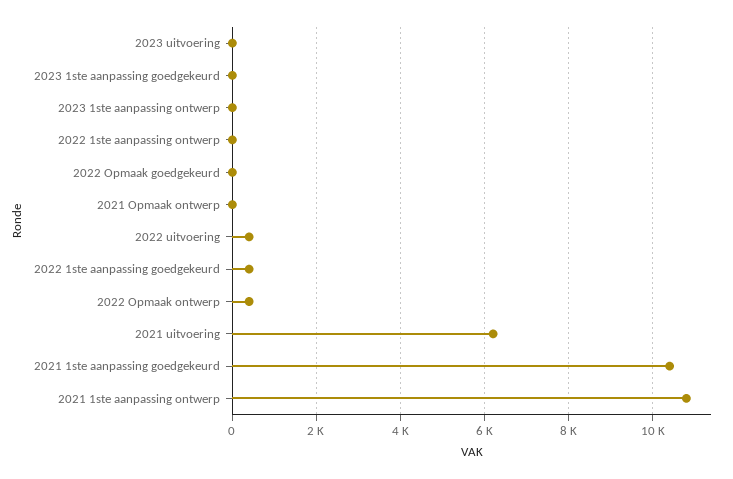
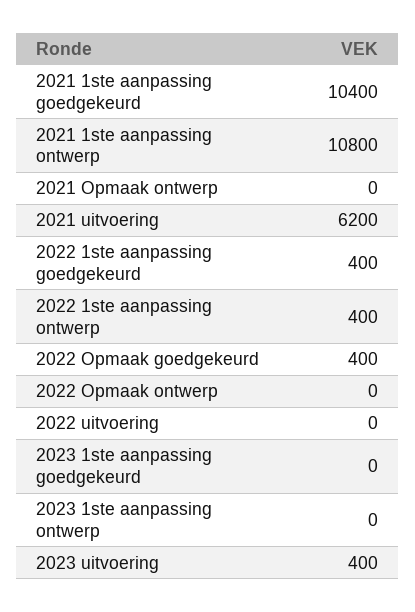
  {
-   "2023 uitvoering": 0,
+   "2023 uitvoering": 400,
    "2023 1ste aanpassing goedgekeurd": 0,
    "2023 1ste aanpassing ontwerp": 0,
-   "2022 1ste aanpassing ontwerp": 0,
+   "2022 1ste aanpassing ontwerp": 400,
-   "2022 Opmaak goedgekeurd": 0,
+   "2022 Opmaak goedgekeurd": 400,
    "2021 Opmaak ontwerp": 0,
-   "2022 uitvoering": 400,
+   "2022 uitvoering": 0,
    "2022 1ste aanpassing goedgekeurd": 400,
-   "2022 Opmaak ontwerp": 400,
+   "2022 Opmaak ontwerp": 0,
    "2021 uitvoering": 6200,
    "2021 1ste aanpassing goedgekeurd": 10400,
    "2021 1ste aanpassing ontwerp": 10800
  }

